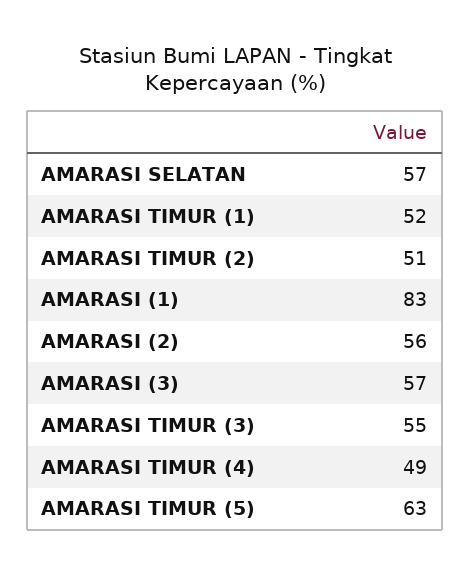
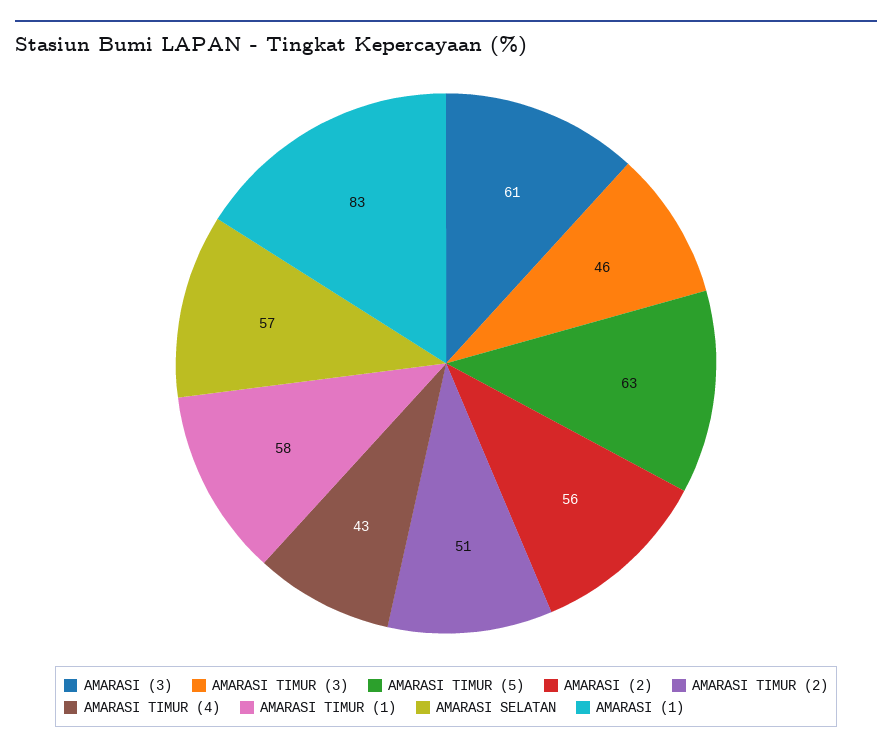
  {
    "AMARASI SELATAN": 57,
-   "AMARASI TIMUR (1)": 52,
+   "AMARASI TIMUR (1)": 58,
    "AMARASI TIMUR (2)": 51,
    "AMARASI (1)": 83,
    "AMARASI (2)": 56,
-   "AMARASI (3)": 57,
+   "AMARASI (3)": 61,
-   "AMARASI TIMUR (3)": 55,
+   "AMARASI TIMUR (3)": 46,
-   "AMARASI TIMUR (4)": 49,
+   "AMARASI TIMUR (4)": 43,
    "AMARASI TIMUR (5)": 63
  }

